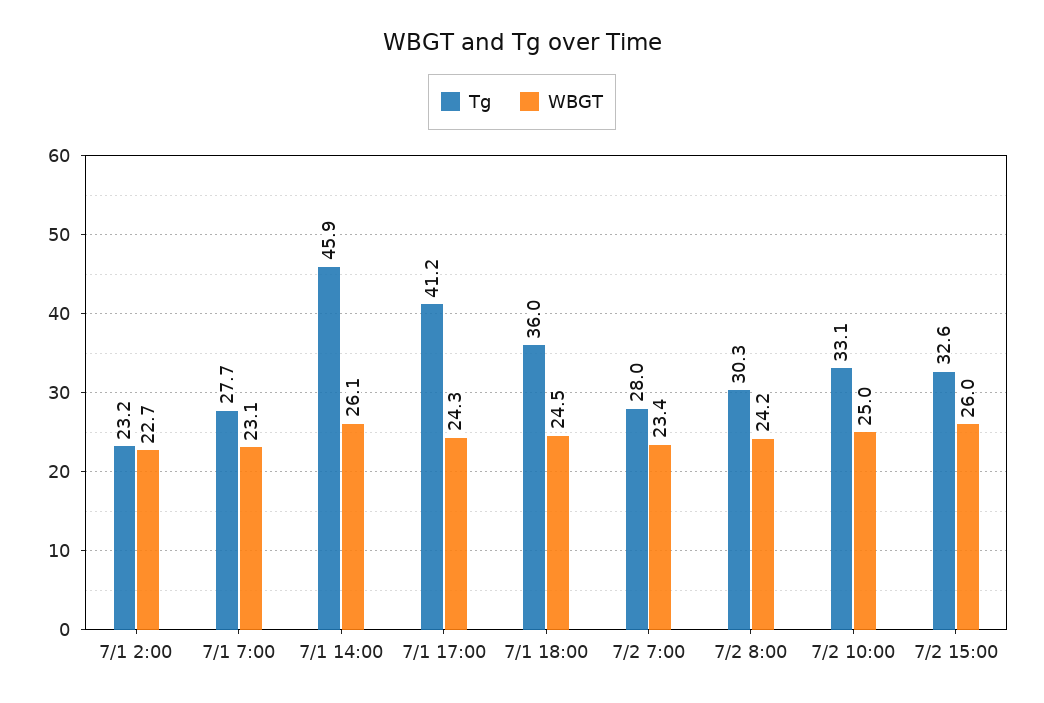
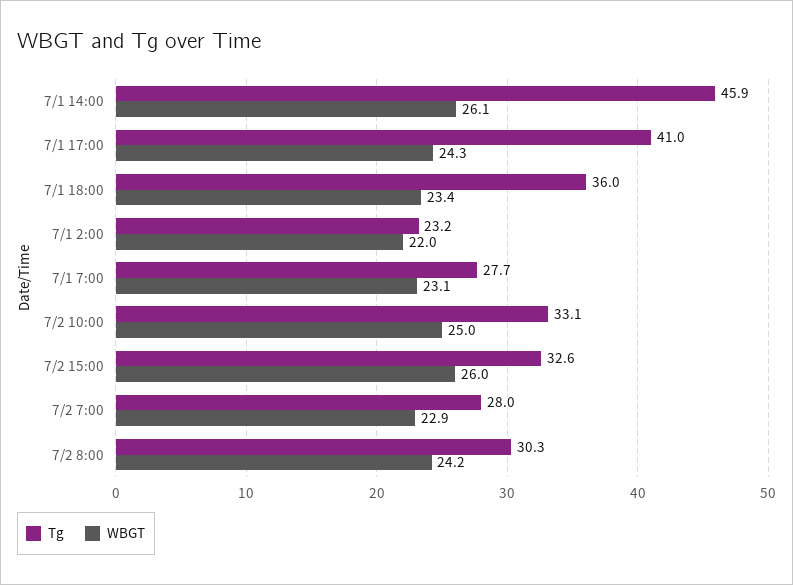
  {
    "Tg": {
      "7/1 2:00": 23.2,
      "7/1 7:00": 27.7,
      "7/1 14:00": 45.9,
-     "7/1 17:00": 41.2,
+     "7/1 17:00": 41,
      "7/1 18:00": 36,
      "7/2 7:00": 28,
      "7/2 8:00": 30.3,
      "7/2 10:00": 33.1,
      "7/2 15:00": 32.6
    },
    "WBGT": {
-     "7/1 2:00": 22.7,
+     "7/1 2:00": 22,
      "7/1 7:00": 23.1,
      "7/1 14:00": 26.1,
      "7/1 17:00": 24.3,
-     "7/1 18:00": 24.5,
+     "7/1 18:00": 23.4,
-     "7/2 7:00": 23.4,
+     "7/2 7:00": 22.9,
      "7/2 8:00": 24.2,
      "7/2 10:00": 25,
      "7/2 15:00": 26
    }
  }

